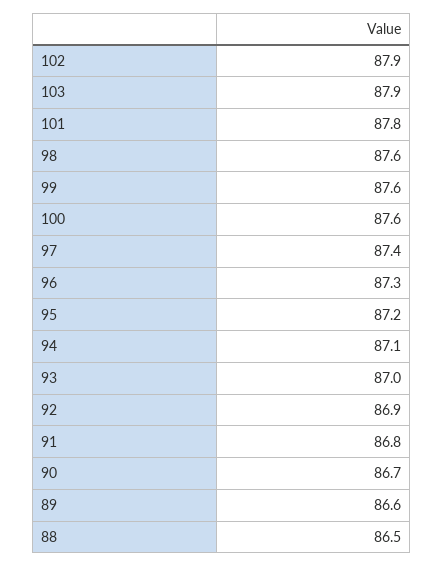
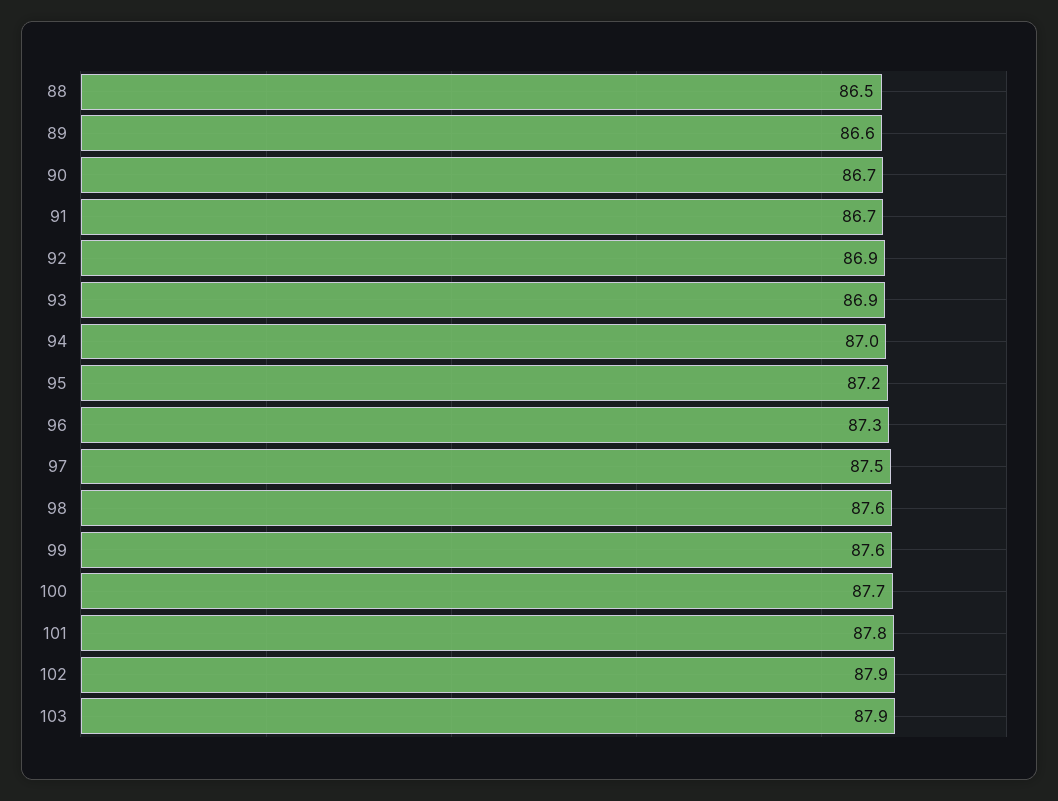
  {
    "102": 87.9,
    "103": 87.9,
    "101": 87.8,
    "98": 87.6,
    "99": 87.6,
-   "100": 87.6,
+   "100": 87.7,
-   "97": 87.4,
+   "97": 87.5,
    "96": 87.3,
    "95": 87.2,
-   "94": 87.1,
+   "94": 87,
-   "93": 87,
+   "93": 86.9,
    "92": 86.9,
-   "91": 86.8,
+   "91": 86.7,
    "90": 86.7,
    "89": 86.6,
    "88": 86.5
  }

